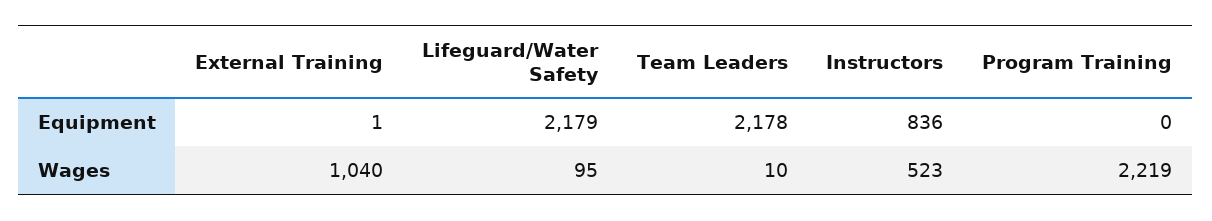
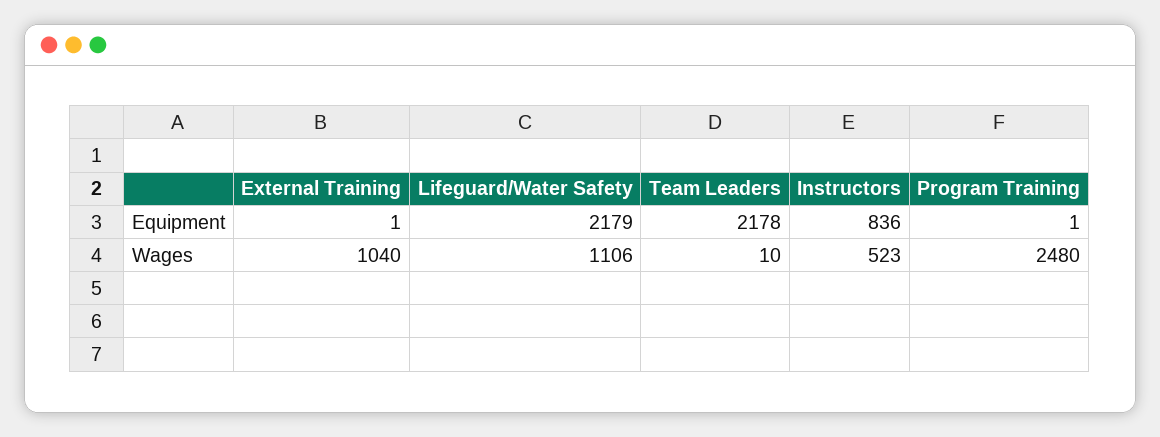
  {
    "External Training": {
      "Equipment": 1,
      "Wages": 1040
    },
    "Lifeguard/Water Safety": {
      "Equipment": 2179,
-     "Wages": 95
+     "Wages": 1106
    },
    "Team Leaders": {
      "Equipment": 2178,
      "Wages": 10
    },
    "Instructors": {
      "Equipment": 836,
      "Wages": 523
    },
    "Program Training": {
-     "Equipment": 0,
+     "Equipment": 1,
-     "Wages": 2219
+     "Wages": 2480
    }
  }

